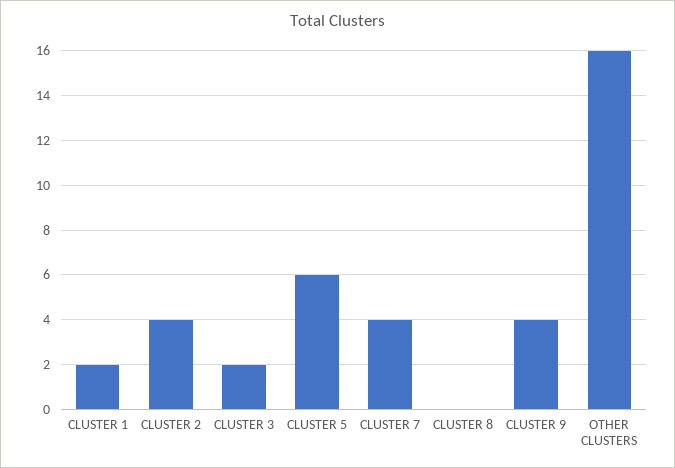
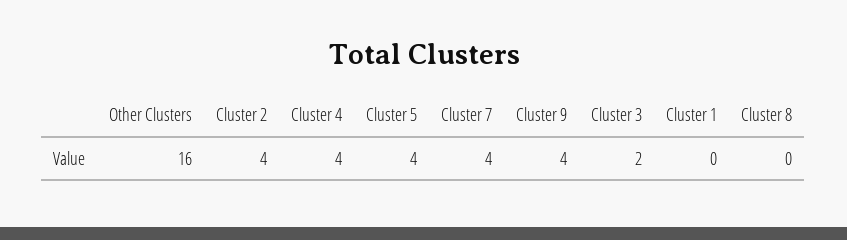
  {
-   "CLUSTER 1": 2,
+   "CLUSTER 1": 0,
    "CLUSTER 2": 4,
    "CLUSTER 3": 2,
-   "CLUSTER 5": 6,
+   "CLUSTER 5": 4,
    "CLUSTER 7": 4,
    "CLUSTER 8": 0,
    "CLUSTER 9": 4,
-   "OTHER CLUSTERS": 16
+   "OTHER CLUSTERS": 16,
+   "Cluster 4": 4
  }

